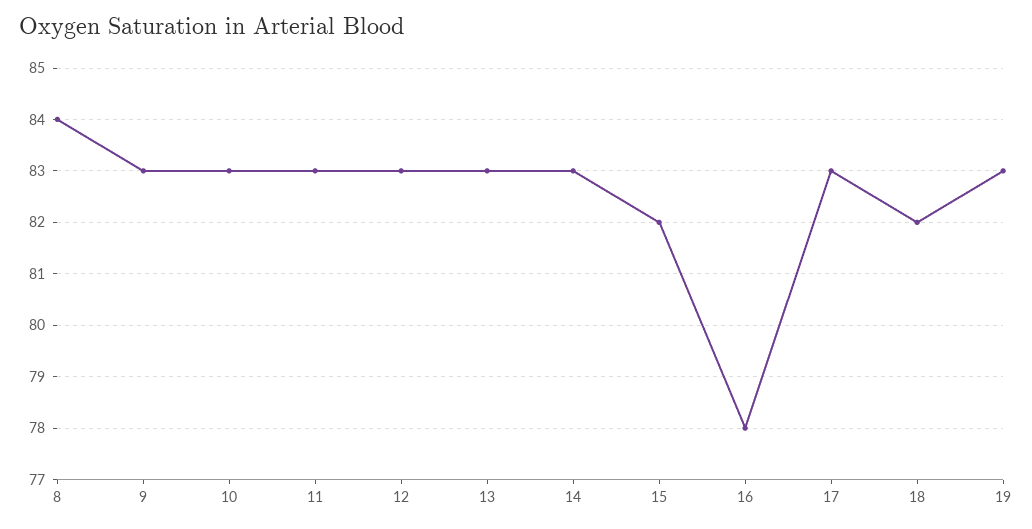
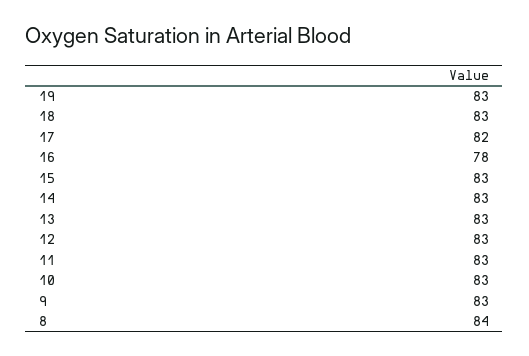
  {
    "8": 84,
    "9": 83,
    "10": 83,
    "11": 83,
    "12": 83,
    "13": 83,
    "14": 83,
-   "15": 82,
+   "15": 83,
    "16": 78,
-   "17": 83,
+   "17": 82,
-   "18": 82,
+   "18": 83,
    "19": 83
  }

